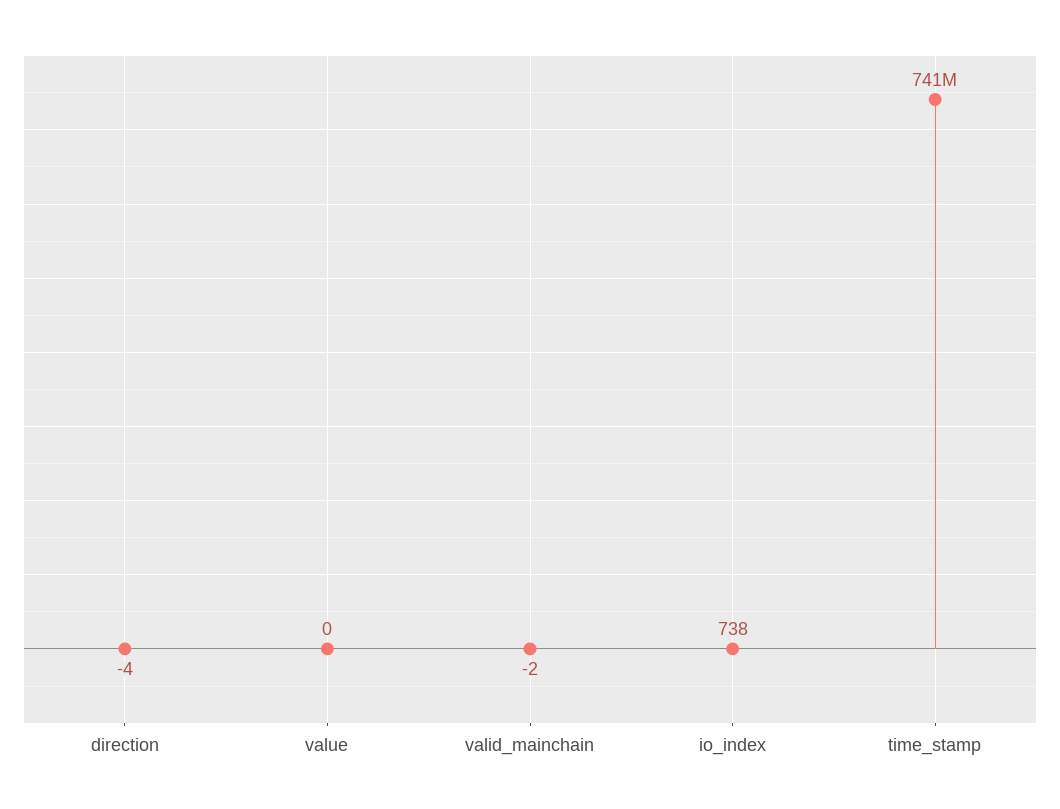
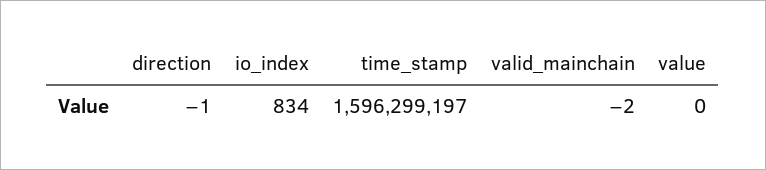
  {
-   "direction": -4,
+   "direction": -1,
    "value": 0,
    "valid_mainchain": -2,
-   "io_index": 738,
+   "io_index": 834,
-   "time_stamp": 741000000
+   "time_stamp": 1596299197
  }

